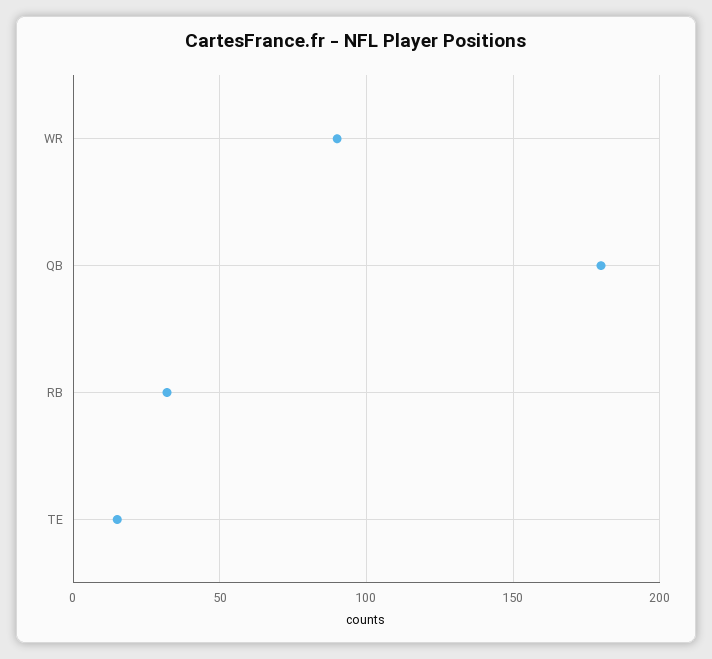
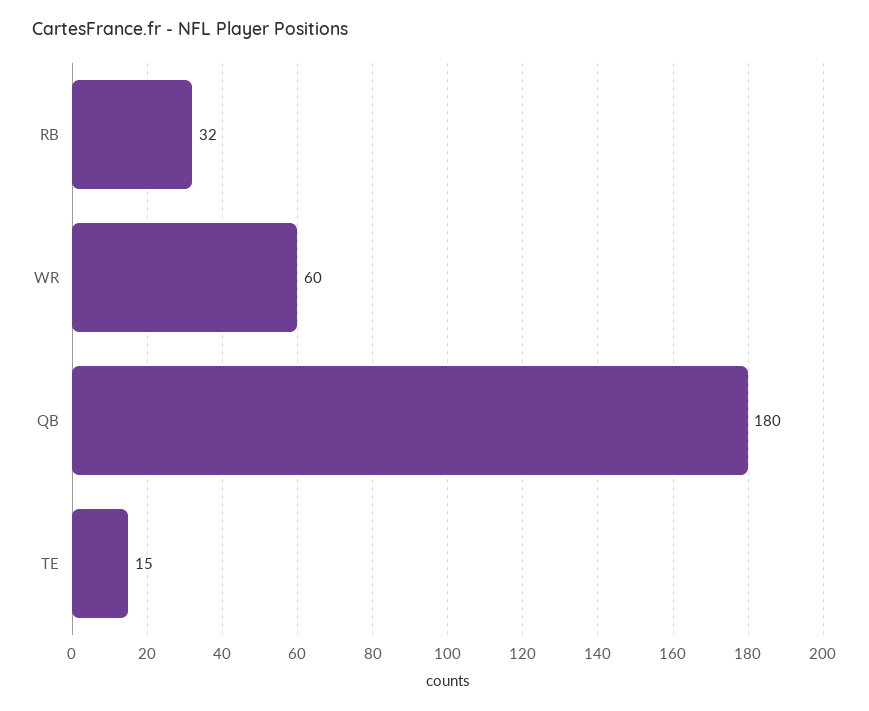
  {
-   "WR": 90,
+   "WR": 60,
    "QB": 180,
    "RB": 32,
    "TE": 15
  }

